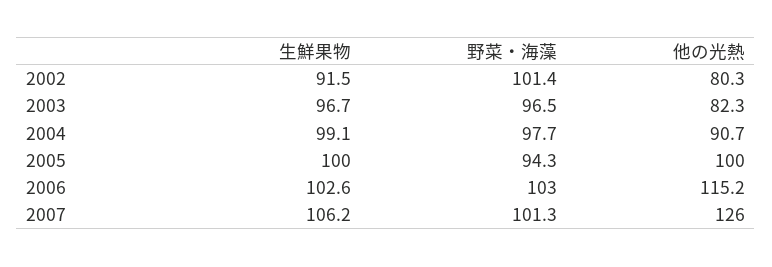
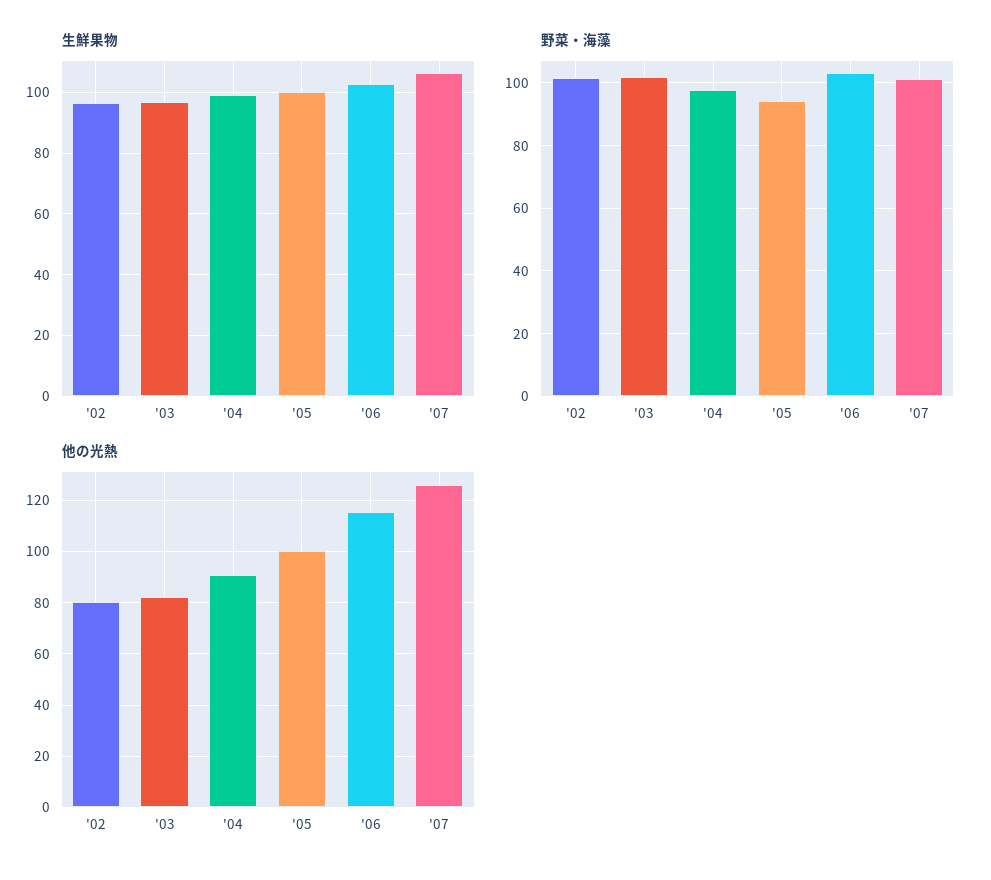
  {
    "生鮮果物": {
-     "2002": 91.5,
+     "2002": 96,
      "2003": 96.7,
      "2004": 99.1,
      "2005": 100,
      "2006": 102.6,
      "2007": 106.2
    },
    "野菜・海藻": {
      "2002": 101.4,
-     "2003": 96.5,
+     "2003": 102,
      "2004": 97.7,
      "2005": 94.3,
      "2006": 103,
      "2007": 101.3
    },
    "他の光熱": {
      "2002": 80.3,
      "2003": 82.3,
      "2004": 90.7,
      "2005": 100,
      "2006": 115.2,
      "2007": 126
    }
  }

